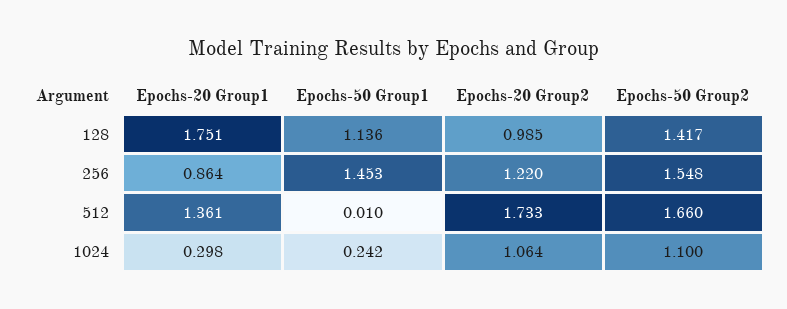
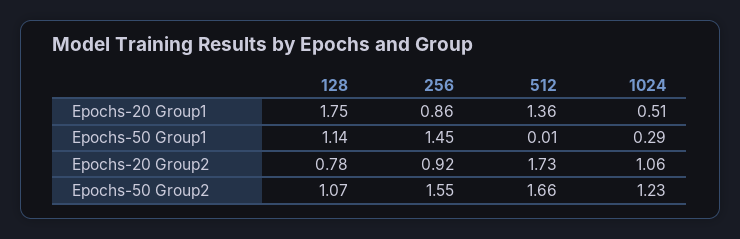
  {
    "Epochs-20 Group1": {
      "128": 1.751,
      "256": 0.864,
      "512": 1.361,
-     "1024": 0.298
+     "1024": 0.51
    },
    "Epochs-50 Group1": {
      "128": 1.136,
      "256": 1.453,
      "512": 0.01,
-     "1024": 0.242
+     "1024": 0.29
    },
    "Epochs-20 Group2": {
-     "128": 0.985,
+     "128": 0.78,
-     "256": 1.22,
+     "256": 0.92,
      "512": 1.733,
      "1024": 1.064
    },
    "Epochs-50 Group2": {
-     "128": 1.417,
+     "128": 1.07,
      "256": 1.548,
      "512": 1.66,
-     "1024": 1.1
+     "1024": 1.23
    }
  }

